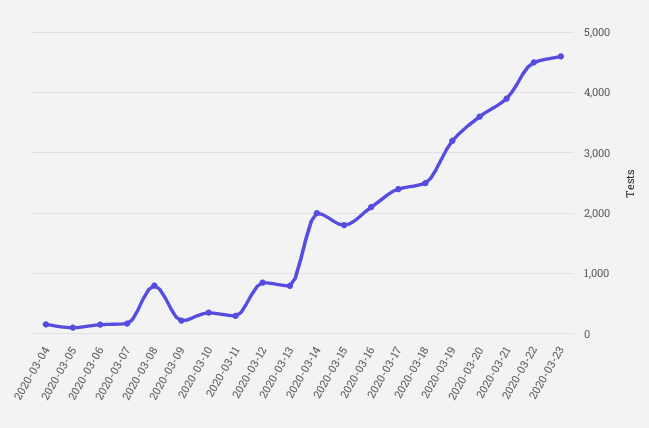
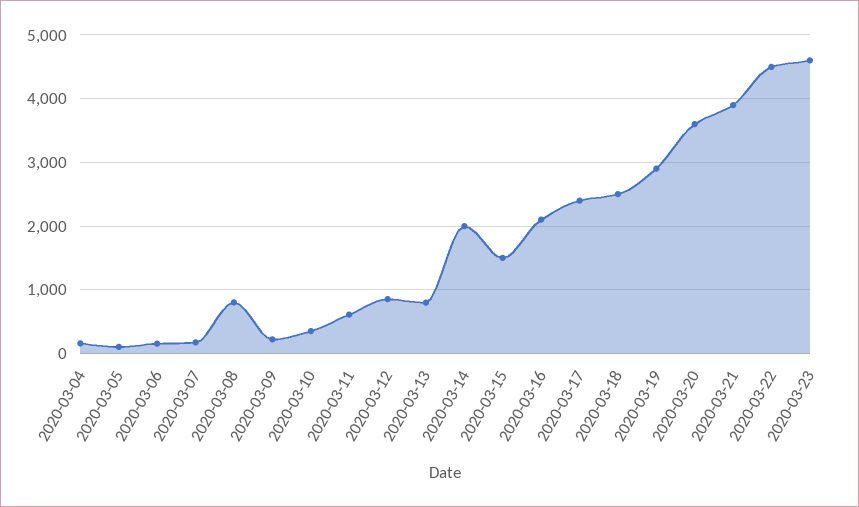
  {
    "2020-03-04": 200,
    "2020-03-05": 100,
    "2020-03-06": 200,
    "2020-03-07": 200,
    "2020-03-08": 800,
    "2020-03-09": 200,
    "2020-03-10": 400,
-   "2020-03-11": 300,
+   "2020-03-11": 600,
    "2020-03-12": 900,
    "2020-03-13": 800,
    "2020-03-14": 2000,
-   "2020-03-15": 1800,
+   "2020-03-15": 1500,
    "2020-03-16": 2100,
    "2020-03-17": 2400,
    "2020-03-18": 2500,
-   "2020-03-19": 3200,
+   "2020-03-19": 2900,
    "2020-03-20": 3600,
    "2020-03-21": 3900,
    "2020-03-22": 4500,
    "2020-03-23": 4600
  }

